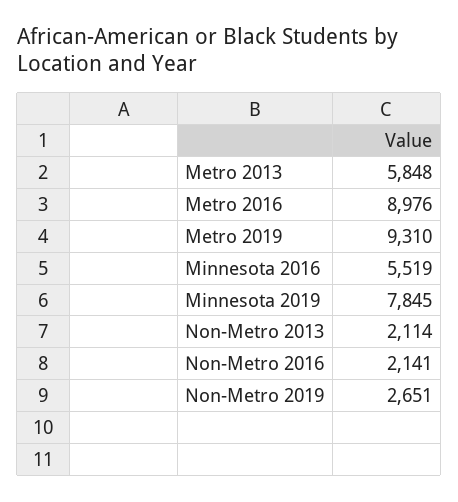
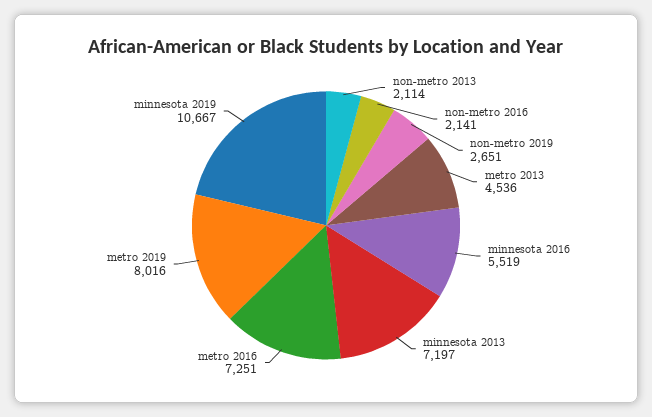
  {
-   "Metro 2013": 5848,
+   "Metro 2013": 4536,
-   "Metro 2016": 8976,
+   "Metro 2016": 7251,
-   "Metro 2019": 9310,
+   "Metro 2019": 8016,
    "Minnesota 2016": 5519,
-   "Minnesota 2019": 7845,
+   "Minnesota 2019": 10667,
    "Non-Metro 2013": 2114,
    "Non-Metro 2016": 2141,
-   "Non-Metro 2019": 2651
+   "Non-Metro 2019": 2651,
+   "minnesota 2013": 7197
  }

